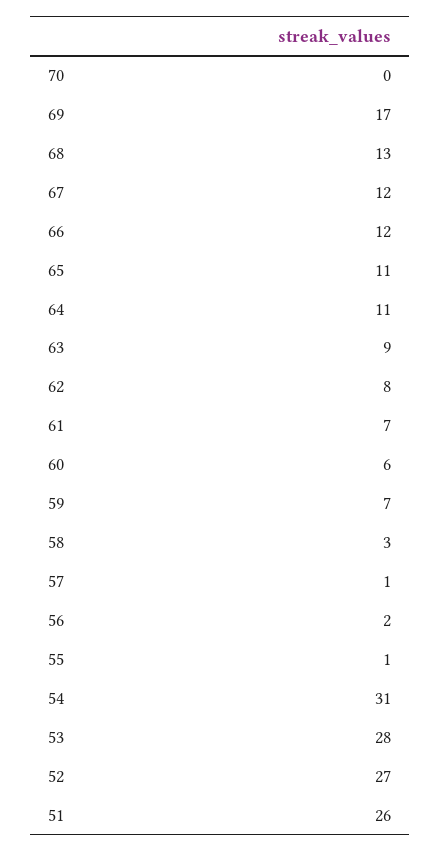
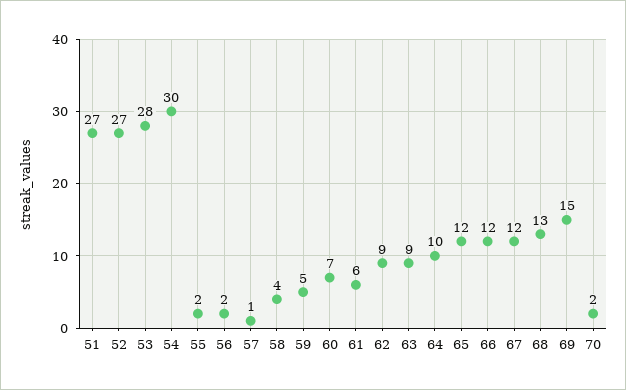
  {
-   "70": 0,
+   "70": 2,
-   "69": 17,
+   "69": 15,
    "68": 13,
    "67": 12,
    "66": 12,
-   "65": 11,
+   "65": 12,
-   "64": 11,
+   "64": 10,
    "63": 9,
-   "62": 8,
+   "62": 9,
-   "61": 7,
+   "61": 6,
-   "60": 6,
+   "60": 7,
-   "59": 7,
+   "59": 5,
-   "58": 3,
+   "58": 4,
    "57": 1,
    "56": 2,
-   "55": 1,
+   "55": 2,
-   "54": 31,
+   "54": 30,
    "53": 28,
    "52": 27,
-   "51": 26
+   "51": 27
  }

